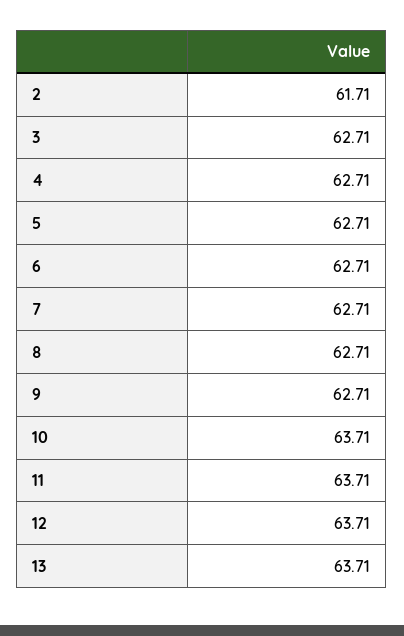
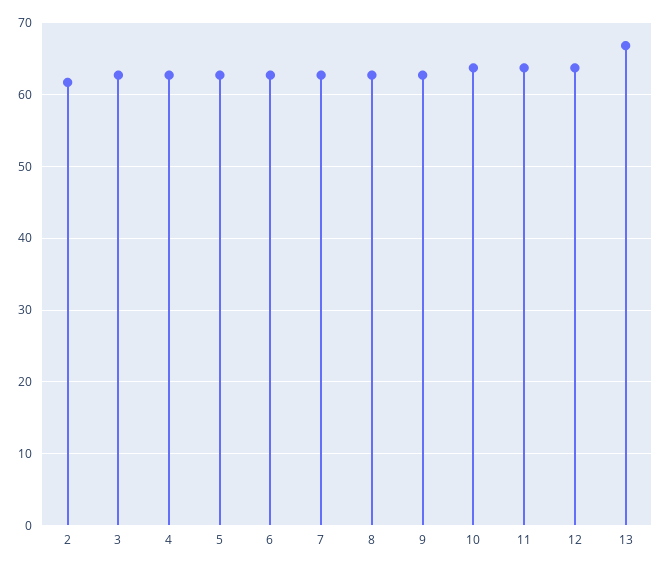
  {
    "2": 61.71,
    "3": 62.71,
    "4": 62.71,
    "5": 62.71,
    "6": 62.71,
    "7": 62.71,
    "8": 62.71,
    "9": 62.71,
    "10": 63.71,
    "11": 63.71,
    "12": 63.71,
-   "13": 63.71
+   "13": 67
  }

